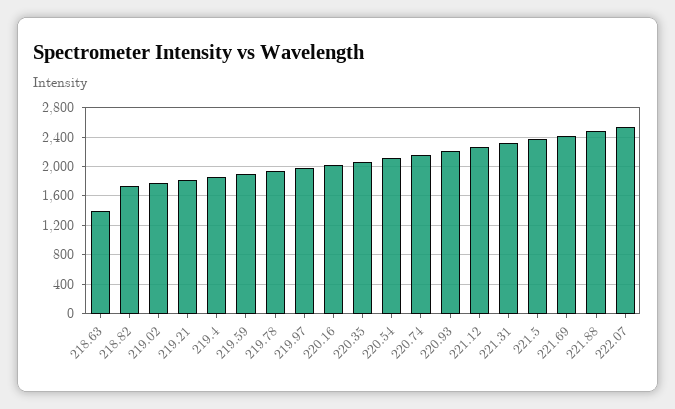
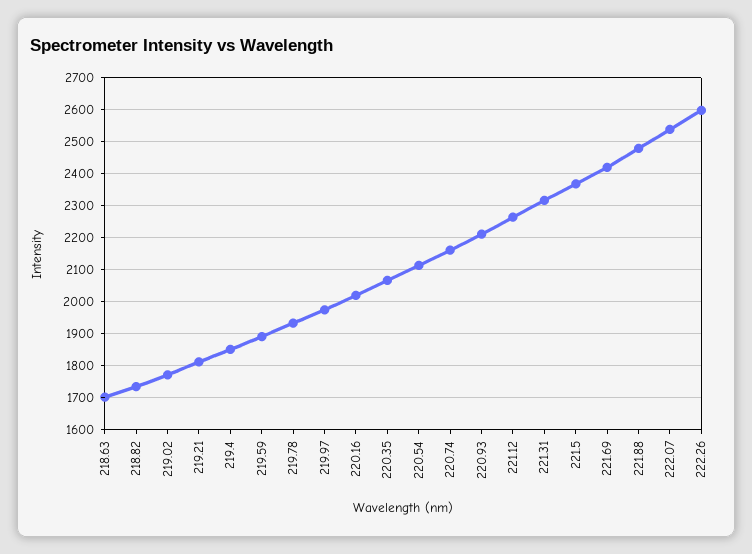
  {
-   "218.63": 1400,
+   "218.63": 1700,
    "218.82": 1740,
    "219.02": 1780,
    "219.21": 1820,
    "219.4": 1860,
    "219.59": 1900,
    "219.78": 1940,
    "219.97": 1980,
    "220.16": 2020,
    "220.35": 2060,
    "220.54": 2120,
    "220.74": 2160,
    "220.93": 2220,
    "221.12": 2260,
    "221.31": 2320,
    "221.5": 2360,
    "221.69": 2420,
    "221.88": 2480,
-   "222.07": 2540
+   "222.07": 2540,
+   "222.26": 2600
  }

